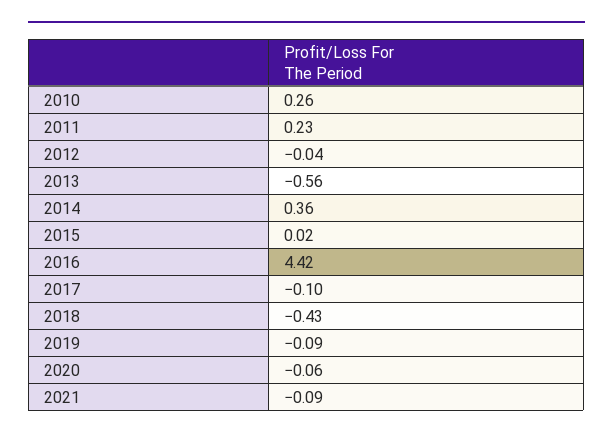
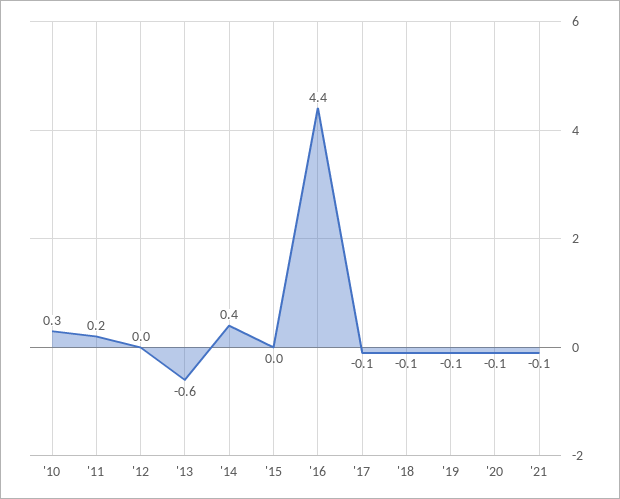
  {
    "2010": 0.26,
    "2011": 0.23,
    "2012": -0.04,
    "2013": -0.56,
    "2014": 0.36,
    "2015": 0.02,
    "2016": 4.42,
    "2017": -0.1,
-   "2018": -0.43,
+   "2018": -0.1,
    "2019": -0.09,
    "2020": -0.06,
    "2021": -0.09
  }

